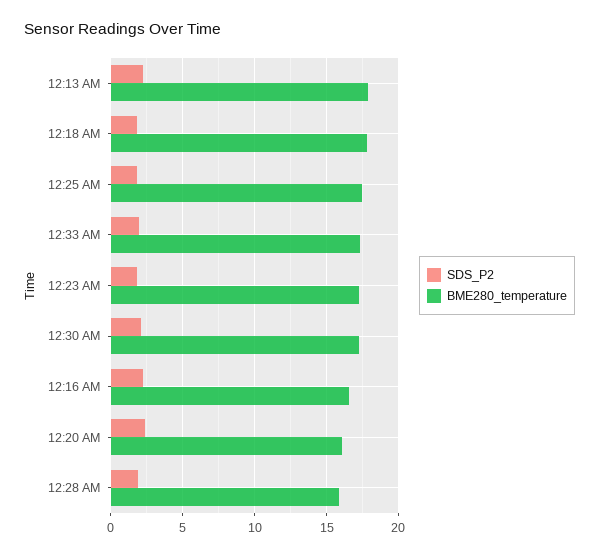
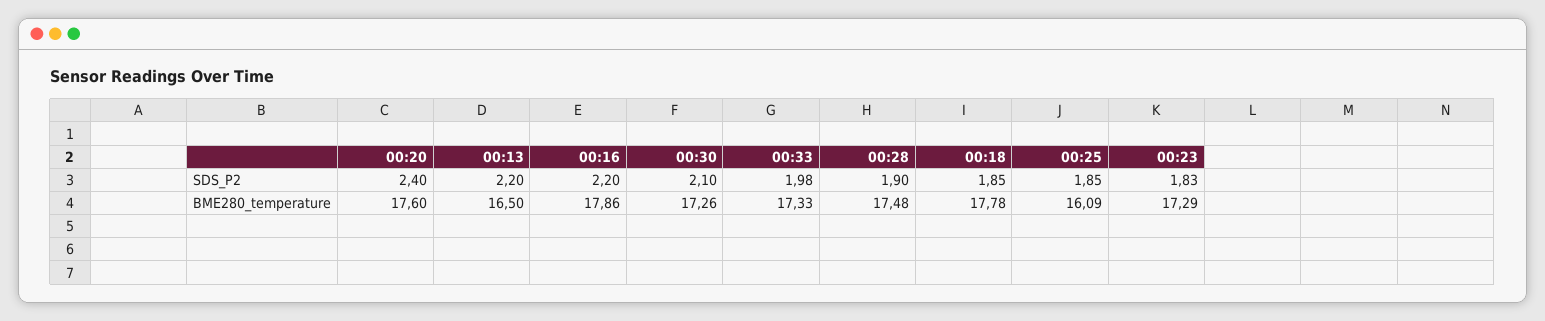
  {
    "SDS_P2": {
      "12:13 AM": 2.2,
      "12:18 AM": 1.85,
      "12:25 AM": 1.85,
      "12:33 AM": 1.98,
      "12:23 AM": 1.83,
      "12:30 AM": 2.1,
      "12:16 AM": 2.2,
      "12:20 AM": 2.4,
      "12:28 AM": 1.9
    },
    "BME280_temperature": {
-     "12:13 AM": 18,
+     "12:13 AM": 16.5,
      "12:18 AM": 17.78,
-     "12:25 AM": 17.5,
+     "12:25 AM": 16.09,
      "12:33 AM": 17.33,
      "12:23 AM": 17.29,
      "12:30 AM": 17.26,
-     "12:16 AM": 16.5,
+     "12:16 AM": 17.86,
-     "12:20 AM": 16,
+     "12:20 AM": 17.6,
-     "12:28 AM": 16
+     "12:28 AM": 17.48
    }
  }

